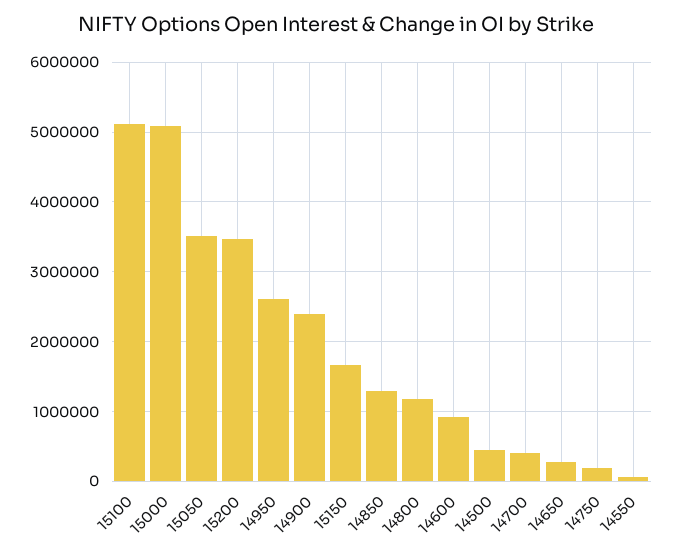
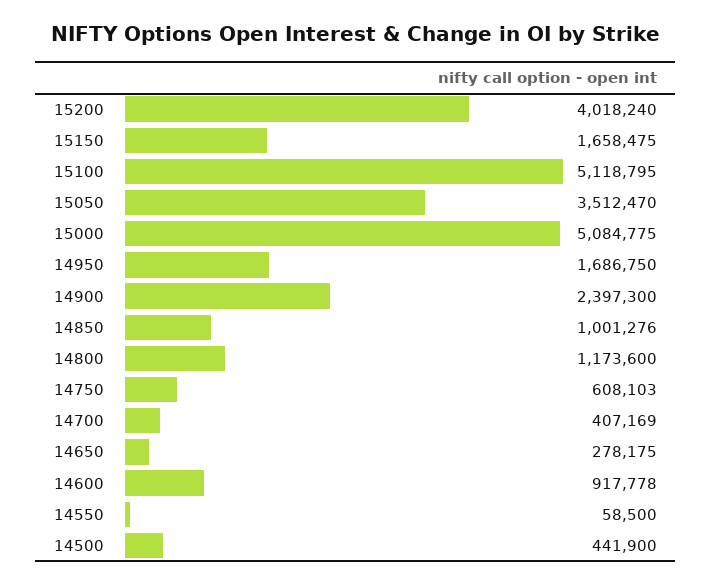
  {
    "15100": 5118795,
    "15000": 5084775,
    "15050": 3512470,
-   "15200": 3500000,
+   "15200": 4018240,
-   "14950": 2600000,
+   "14950": 1686750,
    "14900": 2397300,
    "15150": 1658475,
-   "14850": 1300000,
+   "14850": 1001276,
    "14800": 1173600,
    "14600": 917778,
    "14500": 441900,
    "14700": 407169,
    "14650": 278175,
-   "14750": 200000,
+   "14750": 608103,
    "14550": 58500
  }

